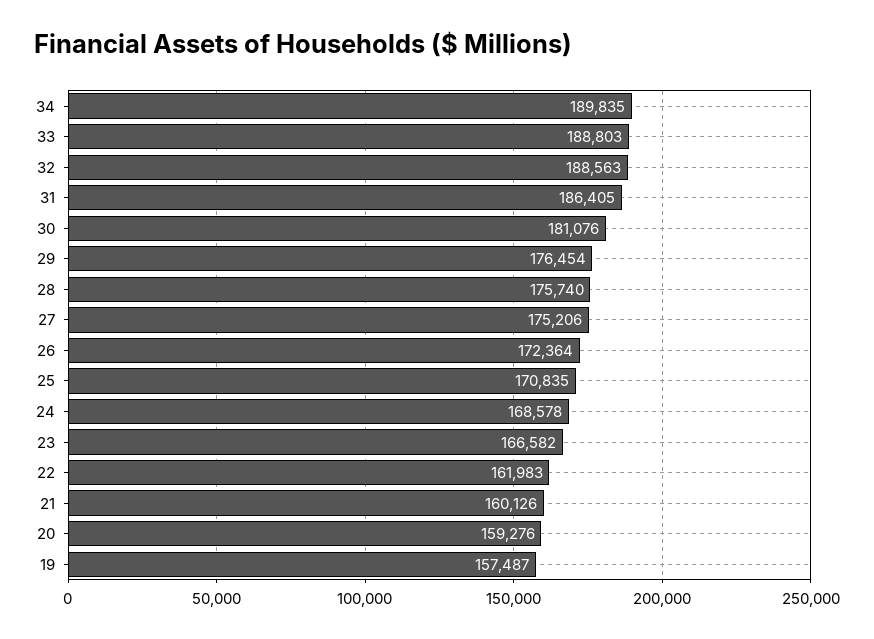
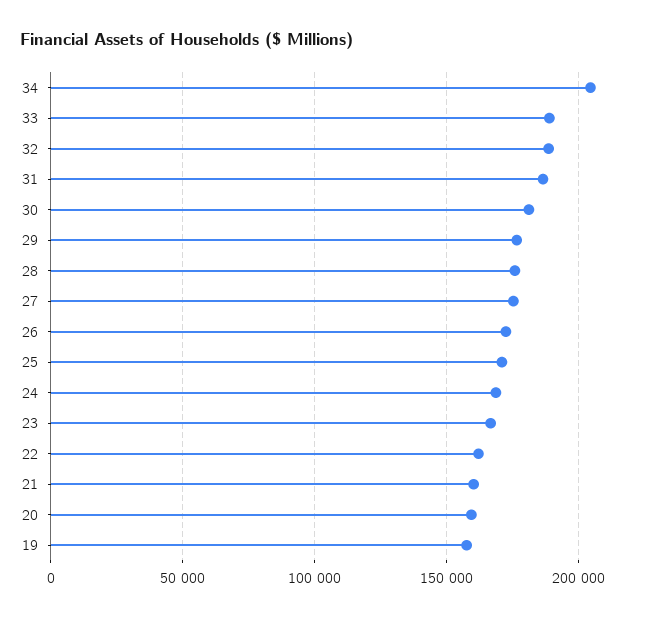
  {
-   "34": 189835,
+   "34": 205000,
    "33": 188803,
    "32": 188563,
    "31": 186405,
    "30": 181076,
    "29": 176454,
    "28": 175740,
    "27": 175206,
    "26": 172364,
    "25": 170835,
    "24": 168578,
    "23": 166582,
    "22": 161983,
    "21": 160126,
    "20": 159276,
    "19": 157487
  }

